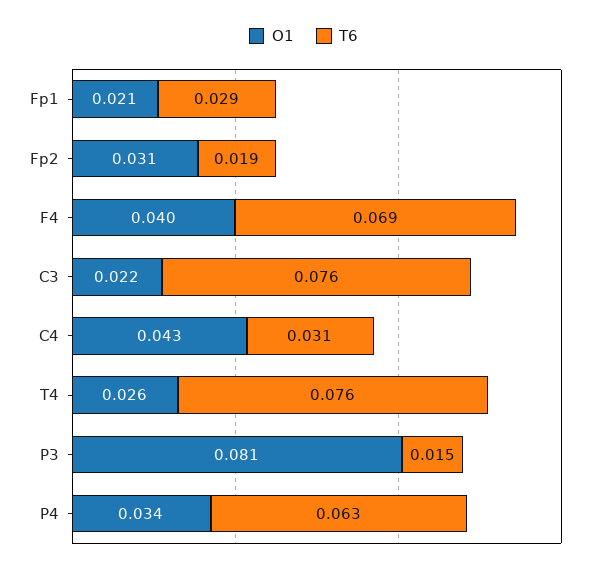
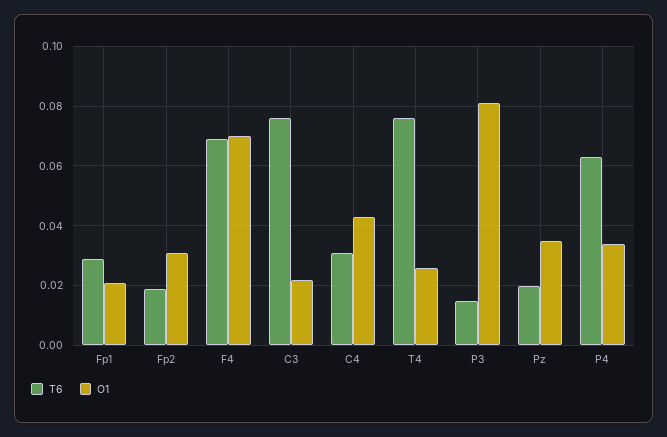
  {
    "O1": {
      "Fp1": 0.021,
      "Fp2": 0.031,
-     "F4": 0.04,
+     "F4": 0.07,
      "C3": 0.022,
      "C4": 0.043,
      "T4": 0.026,
      "P3": 0.081,
-     "P4": 0.034
+     "P4": 0.034,
+     "Pz": 0.035
    },
    "T6": {
      "Fp1": 0.029,
      "Fp2": 0.019,
      "F4": 0.069,
      "C3": 0.076,
      "C4": 0.031,
      "T4": 0.076,
      "P3": 0.015,
-     "P4": 0.063
+     "P4": 0.063,
+     "Pz": 0.02
    }
  }

